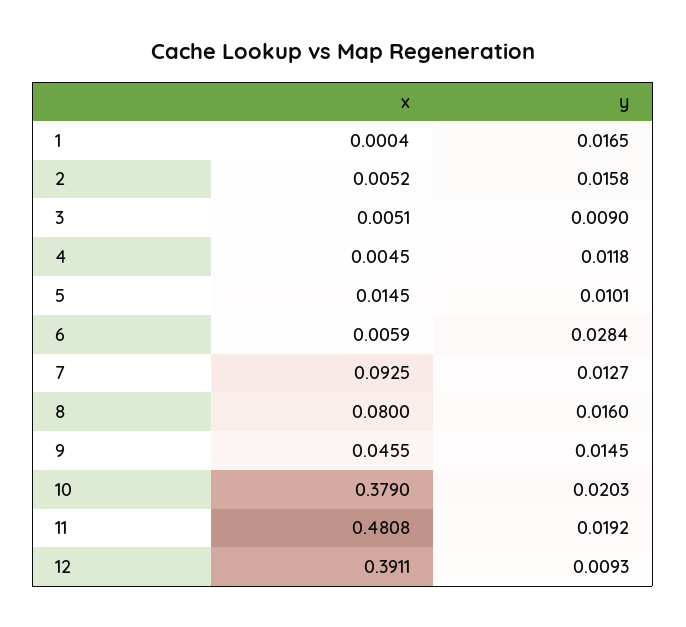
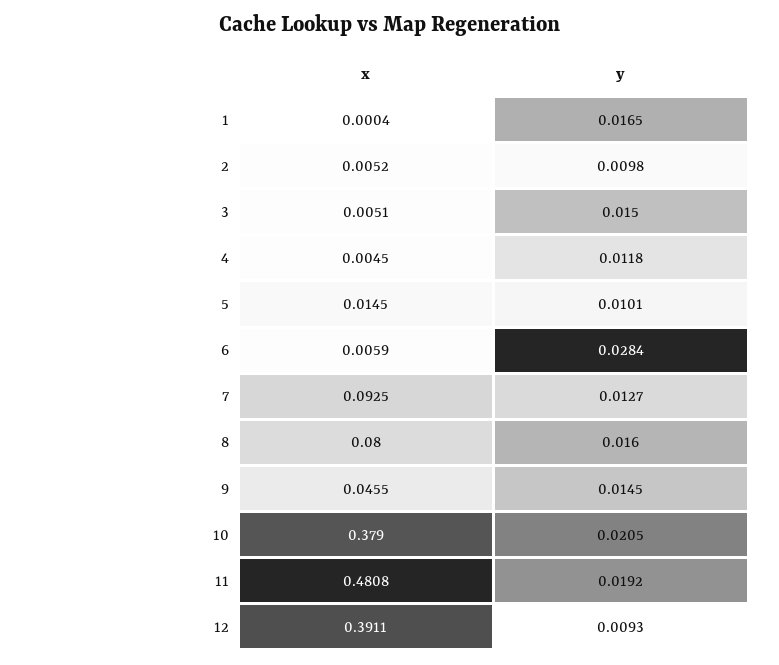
  {
    "x": {
      "1": 0.0004,
      "2": 0.0052,
      "3": 0.0051,
      "4": 0.0045,
      "5": 0.0145,
      "6": 0.0059,
      "7": 0.0925,
      "8": 0.08,
      "9": 0.0455,
      "10": 0.379,
      "11": 0.4808,
      "12": 0.3911
    },
    "y": {
      "1": 0.0165,
-     "2": 0.0158,
+     "2": 0.0098,
-     "3": 0.009,
+     "3": 0.015,
      "4": 0.0118,
      "5": 0.0101,
      "6": 0.0284,
      "7": 0.0127,
      "8": 0.016,
      "9": 0.0145,
-     "10": 0.0203,
+     "10": 0.0205,
      "11": 0.0192,
      "12": 0.0093
    }
  }

